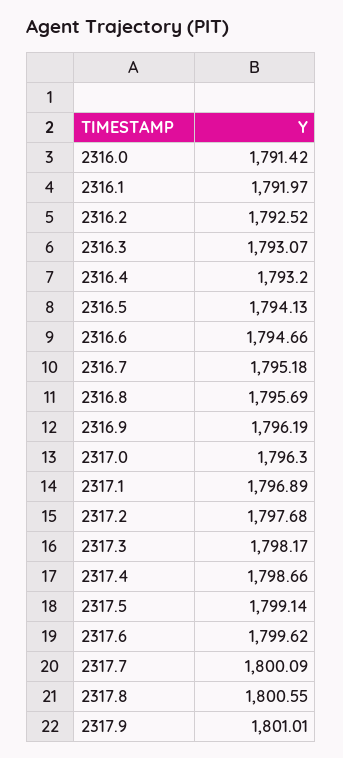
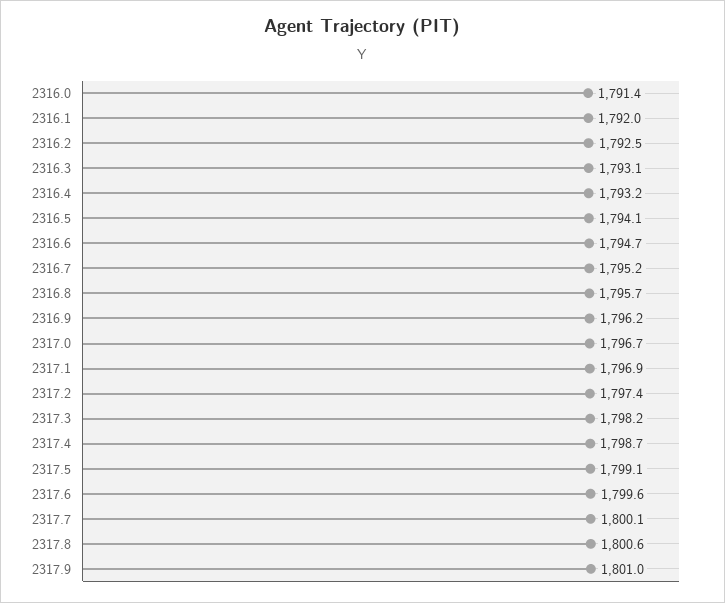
  {
    "2316.0": 1791.42,
    "2316.1": 1791.97,
    "2316.2": 1792.52,
    "2316.3": 1793.07,
    "2316.4": 1793.2,
    "2316.5": 1794.13,
    "2316.6": 1794.66,
    "2316.7": 1795.18,
    "2316.8": 1795.69,
    "2316.9": 1796.19,
-   "2317.0": 1796.3,
+   "2317.0": 1796.7,
    "2317.1": 1796.89,
-   "2317.2": 1797.68,
+   "2317.2": 1797.4,
    "2317.3": 1798.17,
    "2317.4": 1798.66,
    "2317.5": 1799.14,
    "2317.6": 1799.62,
    "2317.7": 1800.09,
    "2317.8": 1800.55,
    "2317.9": 1801.01
  }

